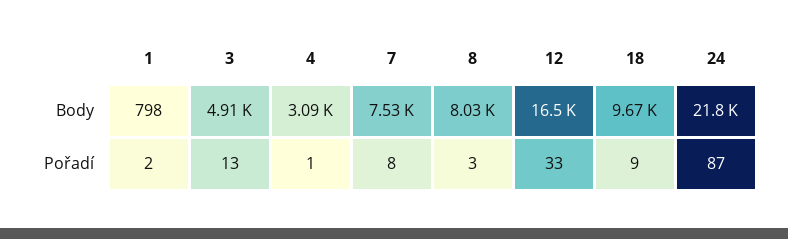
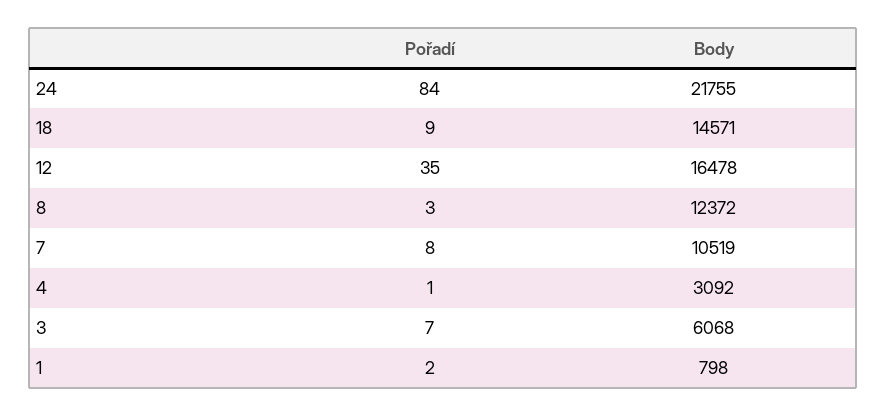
  {
    "1": {
      "Body": 798,
      "Pořadí": 2
    },
    "3": {
-     "Body": 4910,
+     "Body": 6068,
-     "Pořadí": 13
+     "Pořadí": 7
    },
    "4": {
      "Body": 3092,
      "Pořadí": 1
    },
    "7": {
-     "Body": 7530,
+     "Body": 10519,
      "Pořadí": 8
    },
    "8": {
-     "Body": 8030,
+     "Body": 12372,
      "Pořadí": 3
    },
    "12": {
      "Body": 16478,
-     "Pořadí": 33
+     "Pořadí": 35
    },
    "18": {
-     "Body": 9670,
+     "Body": 14571,
      "Pořadí": 9
    },
    "24": {
      "Body": 21755,
-     "Pořadí": 87
+     "Pořadí": 84
    }
  }

